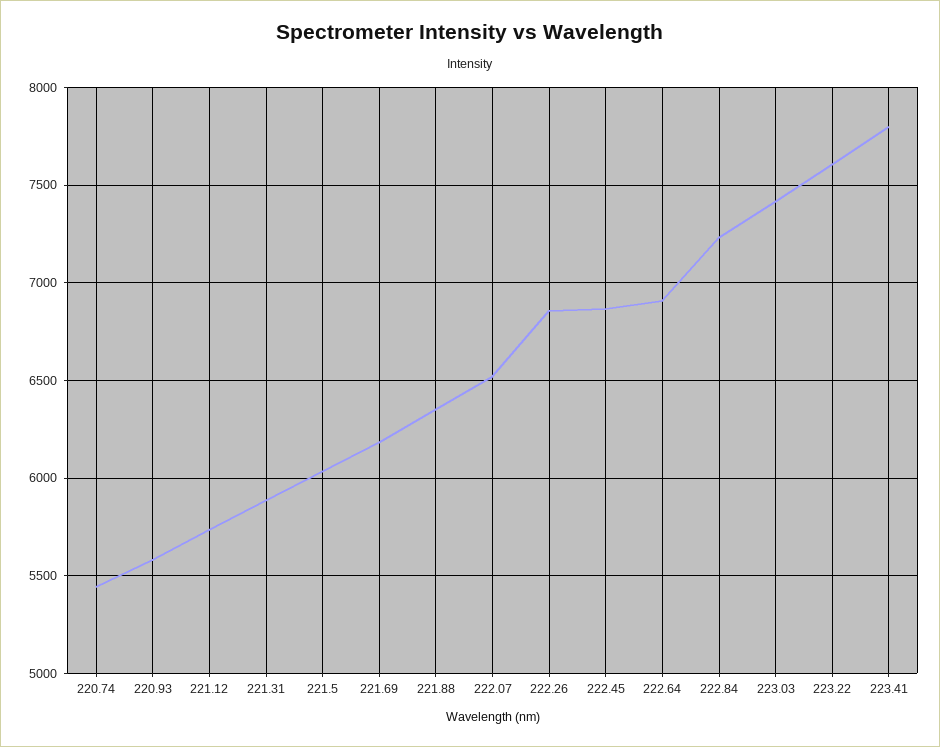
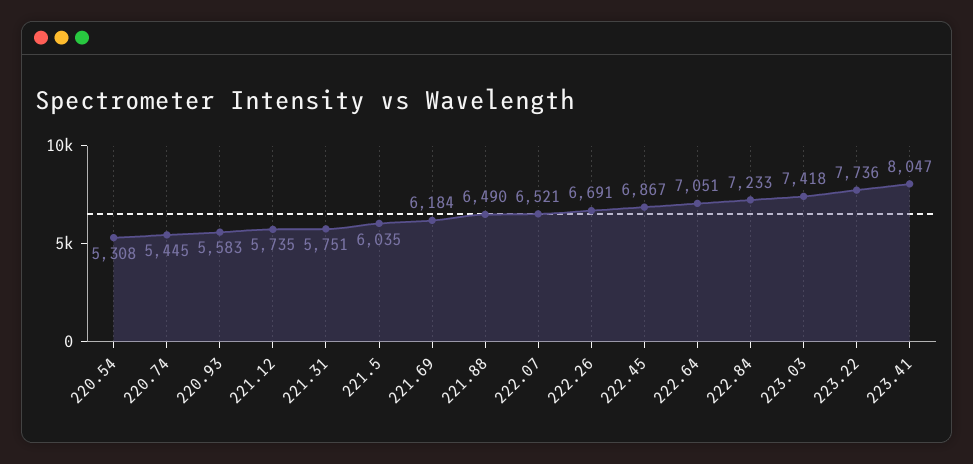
  {
    "220.74": 5445,
    "220.93": 5583,
    "221.12": 5735,
-   "221.31": 5900,
+   "221.31": 5751,
    "221.5": 6035,
    "221.69": 6184,
-   "221.88": 6350,
+   "221.88": 6490,
    "222.07": 6521,
-   "222.26": 6850,
+   "222.26": 6691,
    "222.45": 6867,
-   "222.64": 6900,
+   "222.64": 7051,
    "222.84": 7233,
    "223.03": 7418,
-   "223.22": 7600,
+   "223.22": 7736,
-   "223.41": 7800
+   "223.41": 8047,
+   "220.54": 5308
  }

